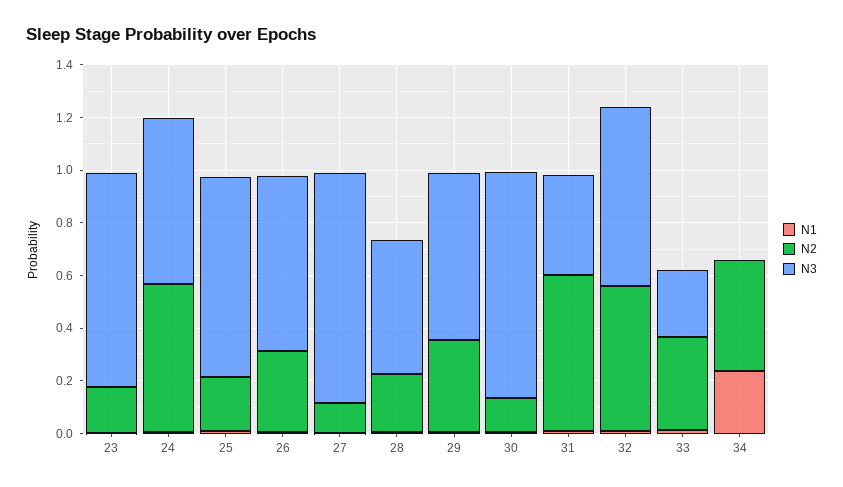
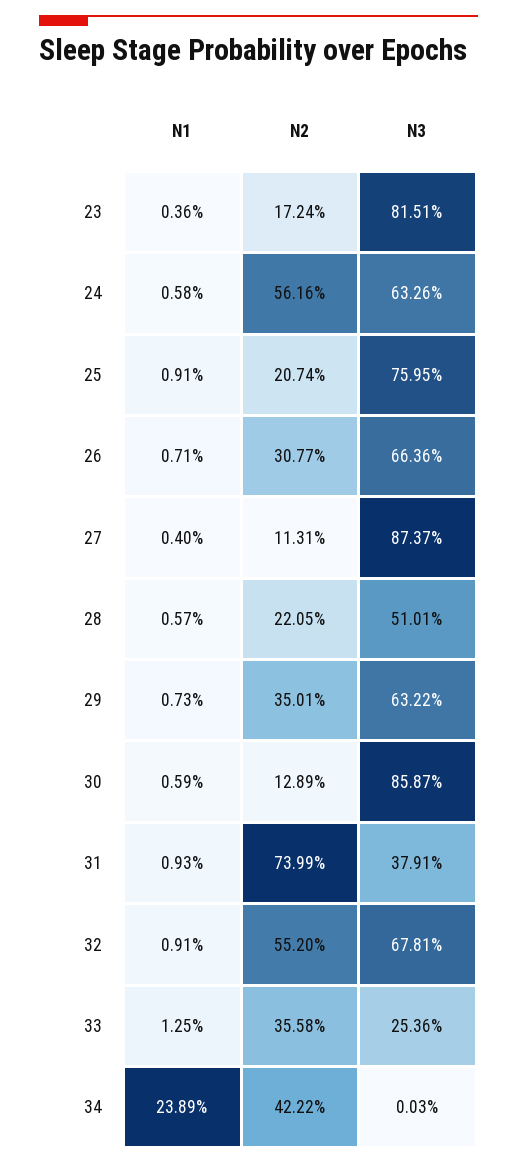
  {
    "N1": {
      "23": 0.0036,
      "24": 0.0058,
      "25": 0.0091,
      "26": 0.0071,
      "27": 0.004,
      "28": 0.0057,
      "29": 0.0073,
      "30": 0.0059,
      "31": 0.0093,
      "32": 0.0091,
      "33": 0.0125,
      "34": 0.2389
    },
    "N2": {
      "23": 0.1724,
      "24": 0.5616,
      "25": 0.2074,
      "26": 0.3077,
      "27": 0.1131,
      "28": 0.2205,
      "29": 0.3501,
      "30": 0.1289,
-     "31": 0.6,
+     "31": 0.7399,
      "32": 0.552,
      "33": 0.3558,
      "34": 0.4222
    },
    "N3": {
      "23": 0.8151,
      "24": 0.6326,
      "25": 0.7595,
      "26": 0.6636,
      "27": 0.8737,
      "28": 0.5101,
      "29": 0.6322,
      "30": 0.8587,
      "31": 0.3791,
      "32": 0.6781,
      "33": 0.2536,
      "34": 0.0003
    }
  }

